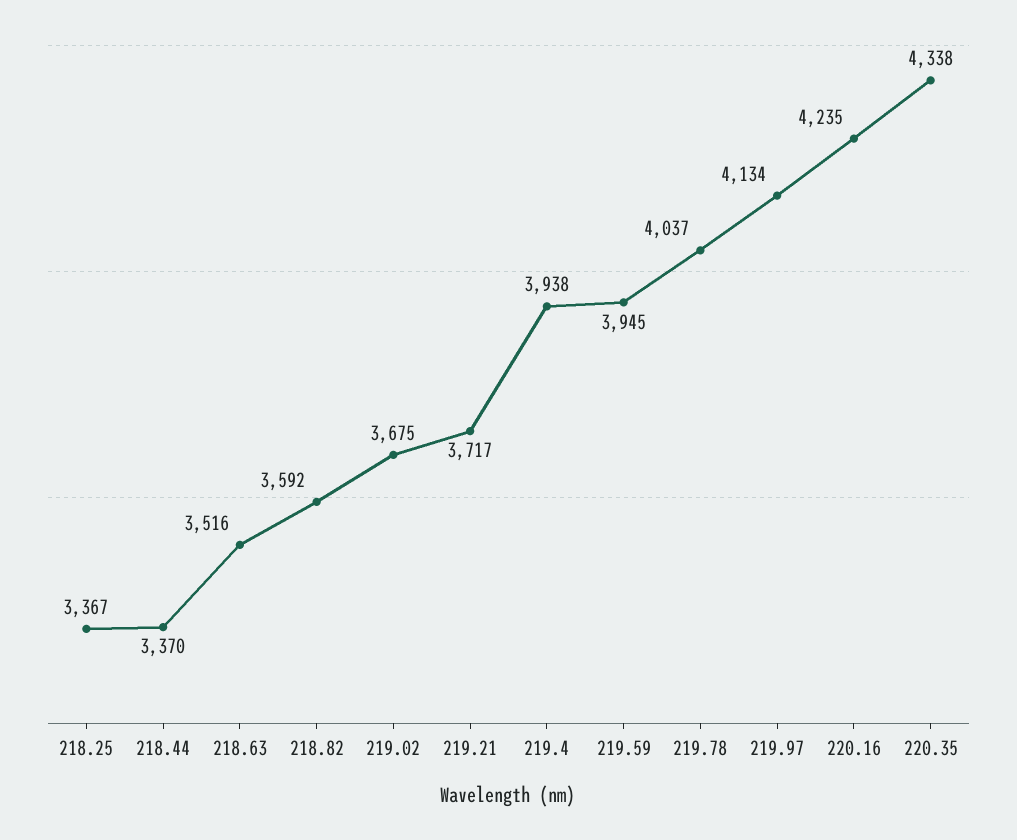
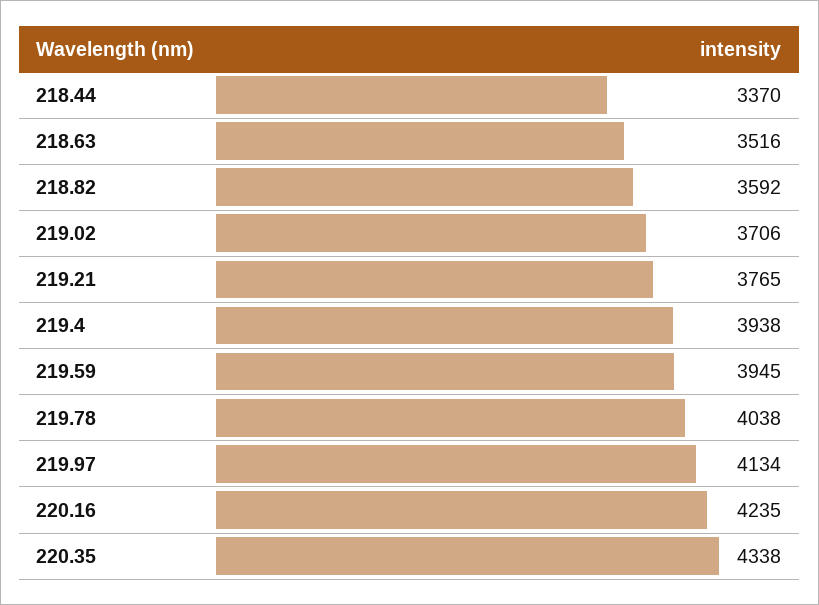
  {
-   "218.25": 3367,
    "218.44": 3370,
    "218.63": 3516,
    "218.82": 3592,
-   "219.02": 3675,
+   "219.02": 3706,
-   "219.21": 3717,
+   "219.21": 3765,
    "219.4": 3938,
    "219.59": 3945,
-   "219.78": 4037,
+   "219.78": 4038,
    "219.97": 4134,
    "220.16": 4235,
    "220.35": 4338
  }

